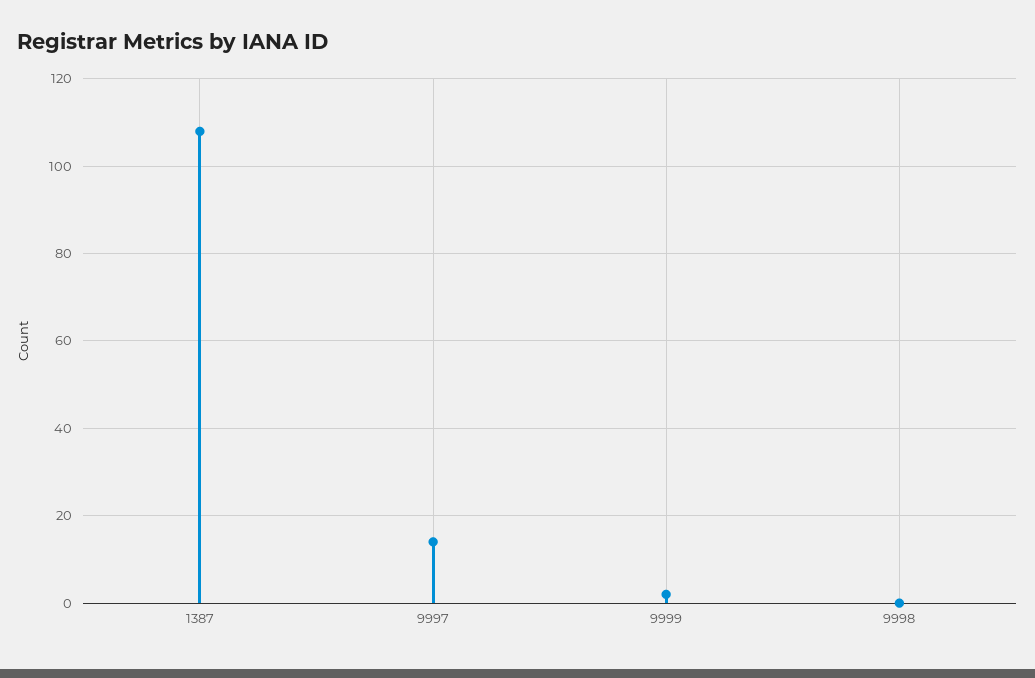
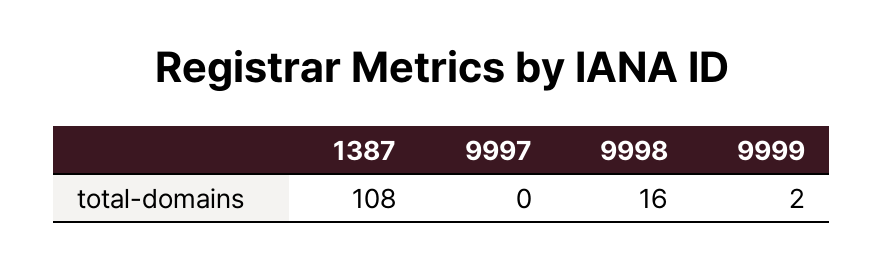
  {
    "1387": 108,
-   "9997": 15,
+   "9997": 0,
    "9999": 2,
-   "9998": 0
+   "9998": 16
  }

